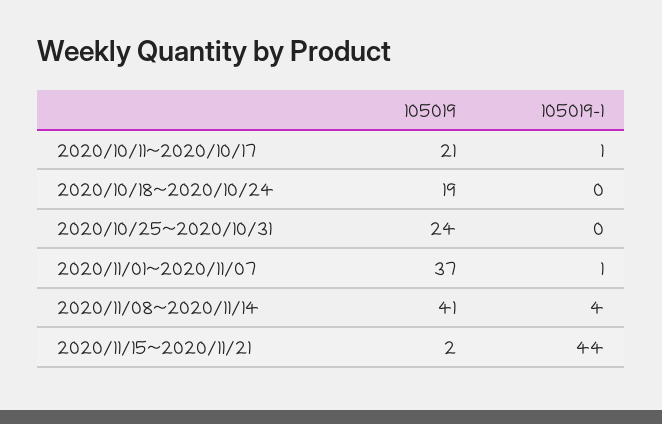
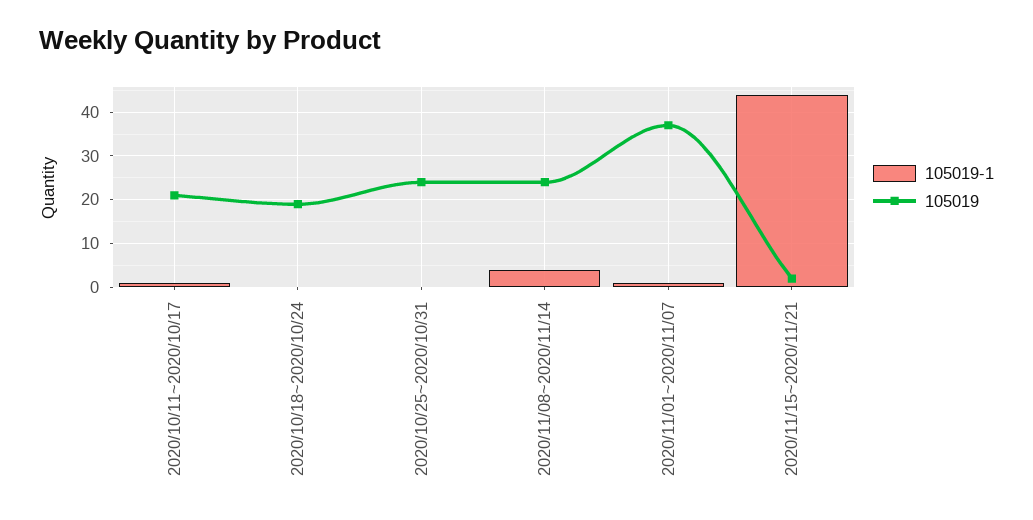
  {
    "105019": {
      "2020/10/11~2020/10/17": 21,
      "2020/10/18~2020/10/24": 19,
      "2020/10/25~2020/10/31": 24,
      "2020/11/01~2020/11/07": 37,
-     "2020/11/08~2020/11/14": 41,
+     "2020/11/08~2020/11/14": 25,
      "2020/11/15~2020/11/21": 2
    },
    "105019-1": {
      "2020/10/11~2020/10/17": 1,
      "2020/10/18~2020/10/24": 0,
      "2020/10/25~2020/10/31": 0,
      "2020/11/01~2020/11/07": 1,
      "2020/11/08~2020/11/14": 4,
      "2020/11/15~2020/11/21": 44
    }
  }

